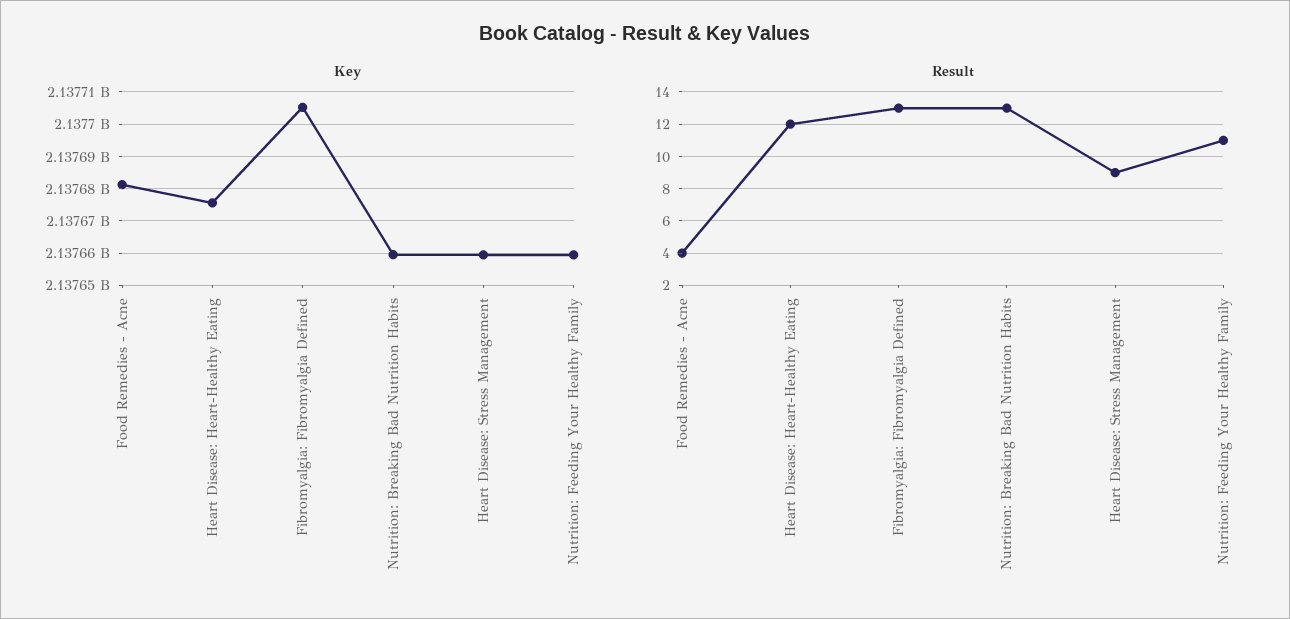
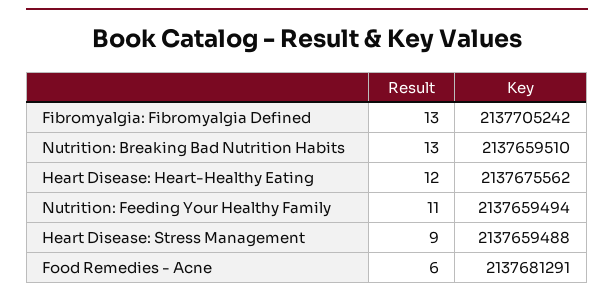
  {
    "Key": {
      "Food Remedies - Acne": 2137681291,
      "Heart Disease: Heart-Healthy Eating": 2137675562,
      "Fibromyalgia: Fibromyalgia Defined": 2137705242,
      "Nutrition: Breaking Bad Nutrition Habits": 2137659510,
      "Heart Disease: Stress Management": 2137659488,
      "Nutrition: Feeding Your Healthy Family": 2137659494
    },
    "Result": {
-     "Food Remedies - Acne": 4,
+     "Food Remedies - Acne": 6,
      "Heart Disease: Heart-Healthy Eating": 12,
      "Fibromyalgia: Fibromyalgia Defined": 13,
      "Nutrition: Breaking Bad Nutrition Habits": 13,
      "Heart Disease: Stress Management": 9,
      "Nutrition: Feeding Your Healthy Family": 11
    }
  }

